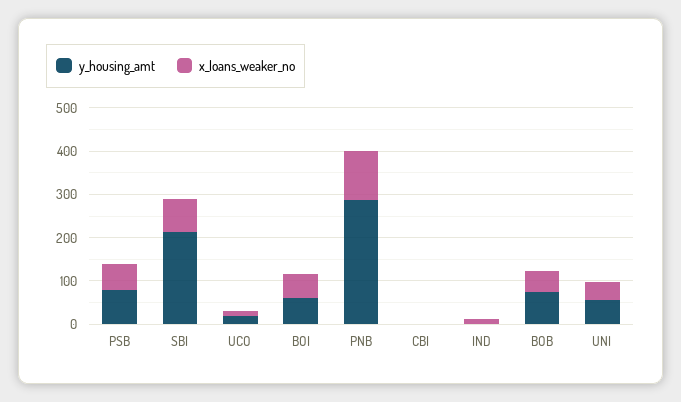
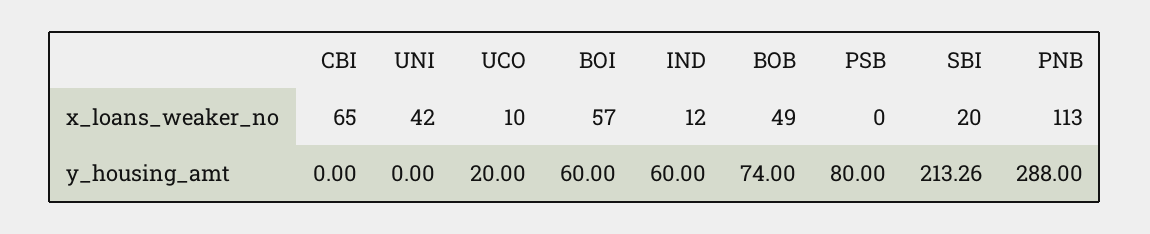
  {
    "y_housing_amt": {
      "PSB": 80,
      "SBI": 213.26,
      "UCO": 20,
      "BOI": 60,
      "PNB": 288,
      "CBI": 0,
-     "IND": 0,
+     "IND": 60,
      "BOB": 74,
-     "UNI": 60
+     "UNI": 0
    },
    "x_loans_weaker_no": {
-     "PSB": 60,
+     "PSB": 0,
-     "SBI": 80,
+     "SBI": 20,
      "UCO": 10,
      "BOI": 57,
      "PNB": 113,
-     "CBI": 0,
+     "CBI": 65,
      "IND": 12,
      "BOB": 49,
      "UNI": 42
    }
  }

